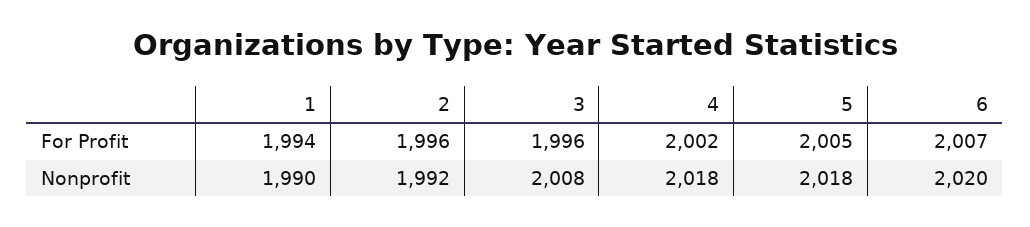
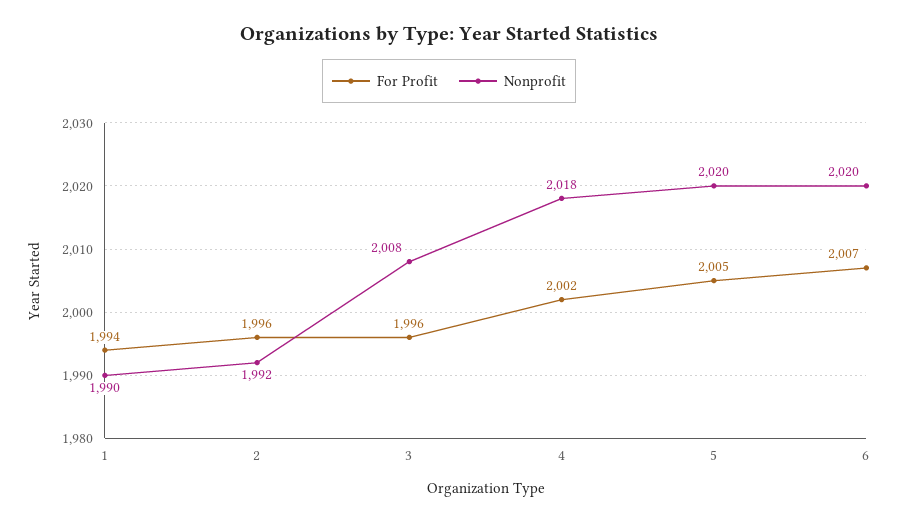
  {
    "For Profit": {
      "1": 1994,
      "2": 1996,
      "3": 1996,
      "4": 2002,
      "5": 2005,
      "6": 2007
    },
    "Nonprofit": {
      "1": 1990,
      "2": 1992,
      "3": 2008,
      "4": 2018,
-     "5": 2018,
+     "5": 2020,
      "6": 2020
    }
  }

